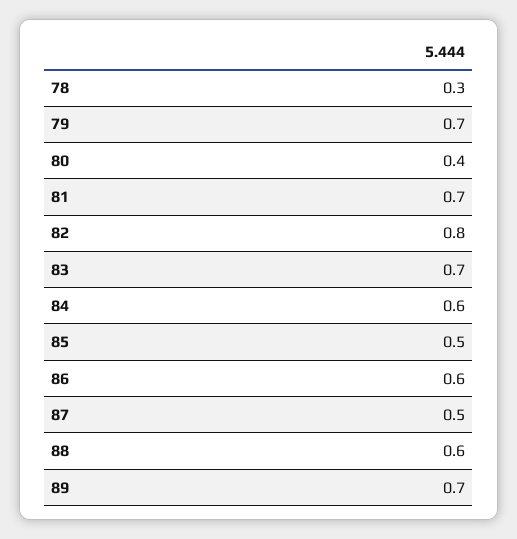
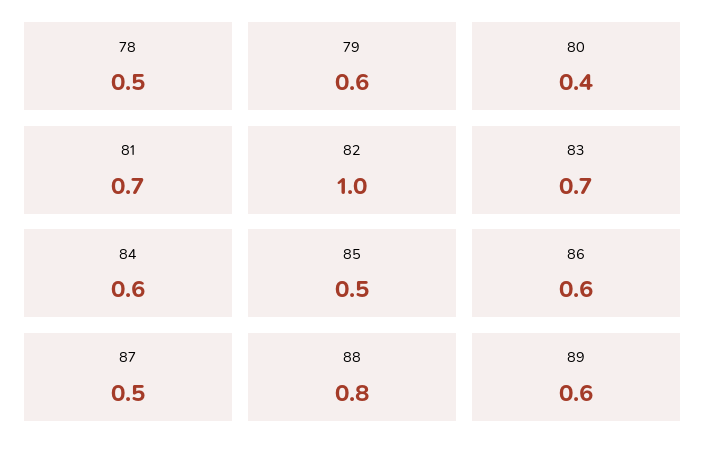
  {
-   "78": 0.3,
+   "78": 0.5,
-   "79": 0.7,
+   "79": 0.6,
    "80": 0.4,
    "81": 0.7,
-   "82": 0.8,
+   "82": 1,
    "83": 0.7,
    "84": 0.6,
    "85": 0.5,
    "86": 0.6,
    "87": 0.5,
-   "88": 0.6,
+   "88": 0.8,
-   "89": 0.7
+   "89": 0.6
  }

